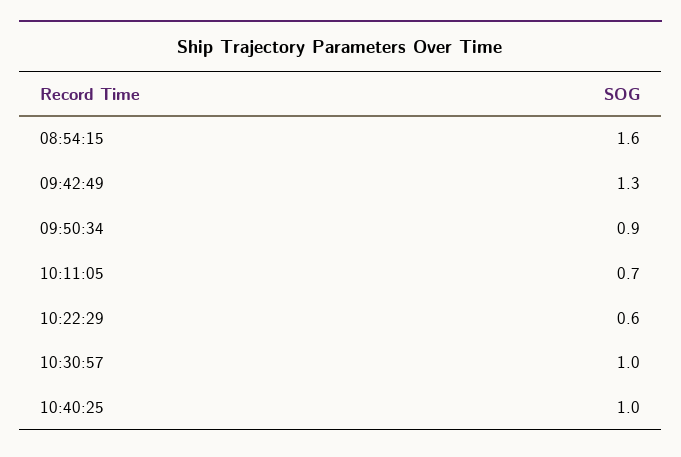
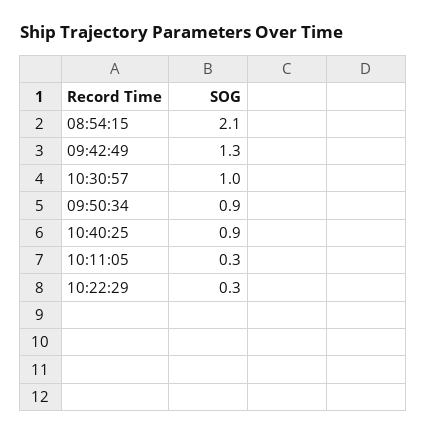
  {
-   "08:54:15": 1.6,
+   "08:54:15": 2.1,
    "09:42:49": 1.3,
    "09:50:34": 0.9,
-   "10:11:05": 0.7,
+   "10:11:05": 0.3,
-   "10:22:29": 0.6,
+   "10:22:29": 0.3,
    "10:30:57": 1,
-   "10:40:25": 1
+   "10:40:25": 0.9
  }

